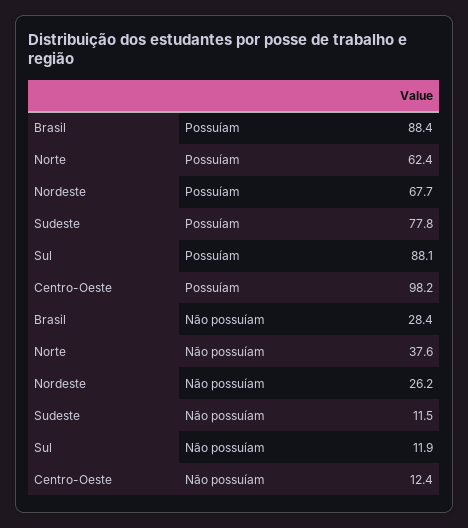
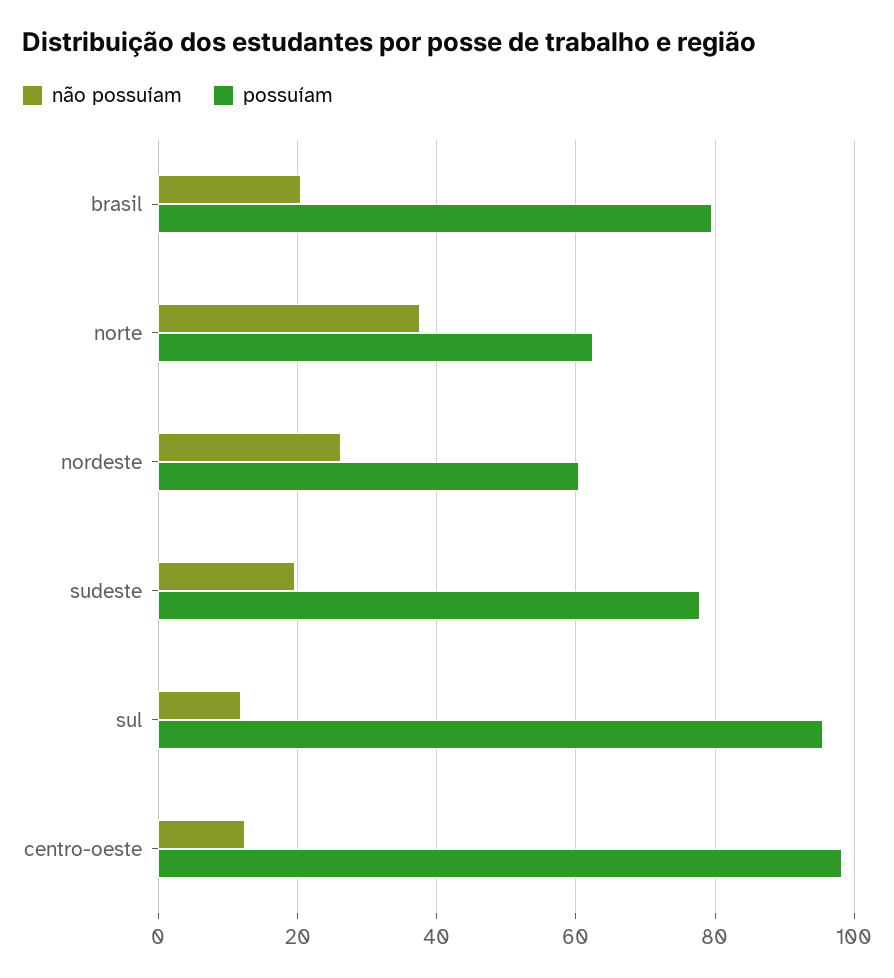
  {
    "Possuíam": {
-     "Brasil": 88.4,
+     "Brasil": 80,
      "Norte": 62.4,
-     "Nordeste": 67.7,
+     "Nordeste": 60,
      "Sudeste": 77.8,
-     "Sul": 88.1,
+     "Sul": 96,
      "Centro-Oeste": 98.2
    },
    "Não possuíam": {
-     "Brasil": 28.4,
+     "Brasil": 20,
      "Norte": 37.6,
      "Nordeste": 26.2,
-     "Sudeste": 11.5,
+     "Sudeste": 20,
      "Sul": 11.9,
      "Centro-Oeste": 12.4
    }
  }

